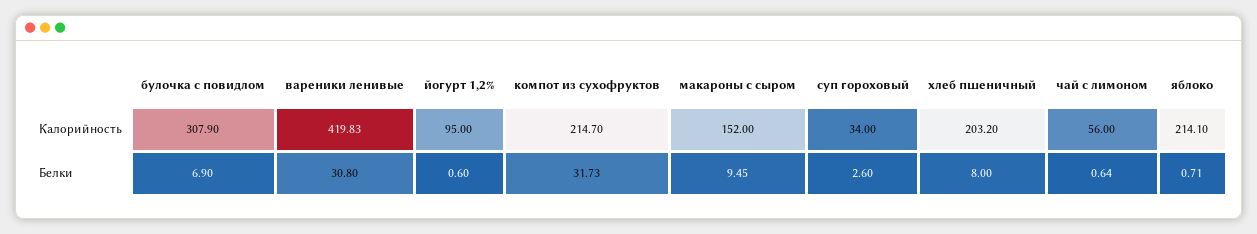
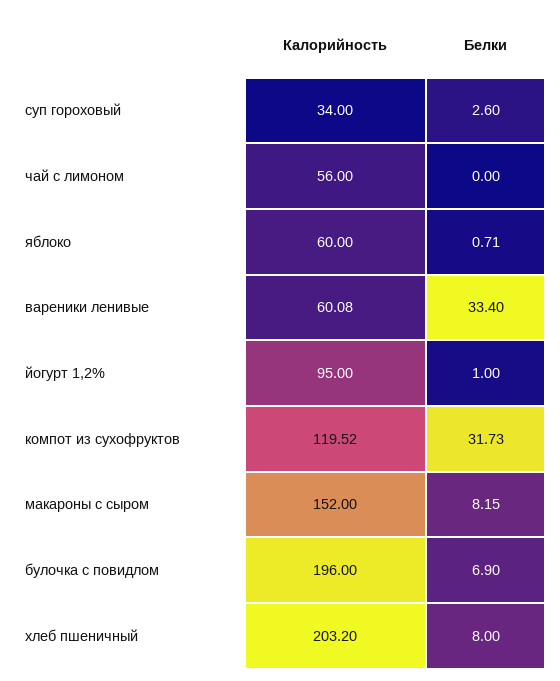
  {
    "булочка с повидлом": {
-     "Калорийность": 307.9,
+     "Калорийность": 196,
      "Белки": 6.9
    },
    "вареники ленивые": {
-     "Калорийность": 419.83,
+     "Калорийность": 60.08,
-     "Белки": 30.8
+     "Белки": 33.4
    },
    "йогурт 1,2%": {
      "Калорийность": 95,
-     "Белки": 0.6
+     "Белки": 1
    },
    "компот из сухофруктов": {
-     "Калорийность": 214.7,
+     "Калорийность": 119.52,
      "Белки": 31.73
    },
    "макароны с сыром": {
      "Калорийность": 152,
-     "Белки": 9.45
+     "Белки": 8.15
    },
    "суп гороховый": {
      "Калорийность": 34,
      "Белки": 2.6
    },
    "хлеб пшеничный": {
      "Калорийность": 203.2,
      "Белки": 8
    },
    "чай с лимоном": {
      "Калорийность": 56,
-     "Белки": 0.64
+     "Белки": 0
    },
    "яблоко": {
-     "Калорийность": 214.1,
+     "Калорийность": 60,
      "Белки": 0.71
    }
  }

